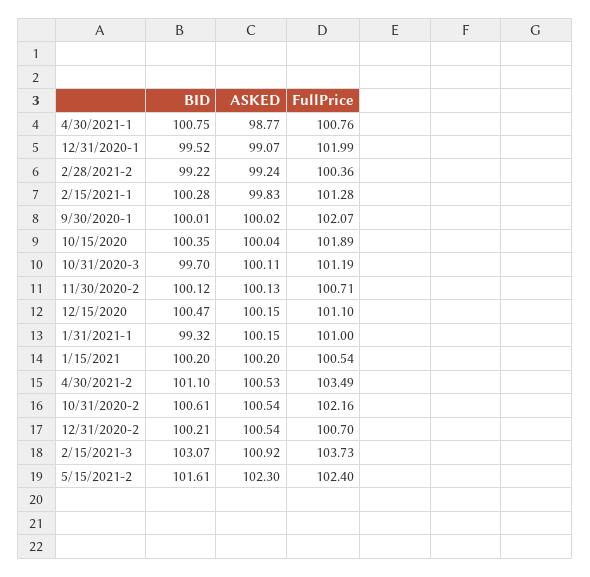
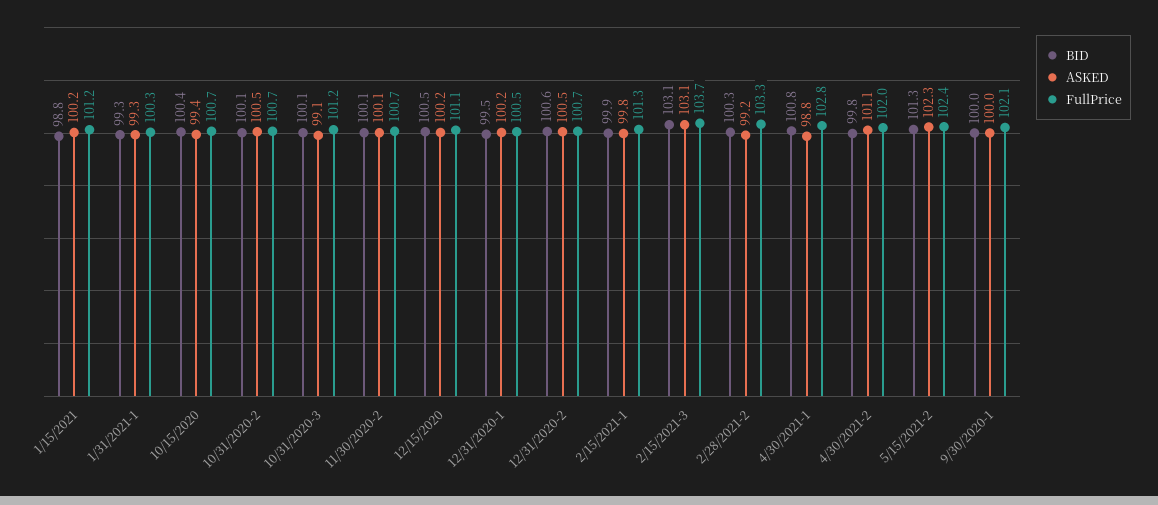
  {
    "BID": {
      "4/30/2021-1": 100.75,
      "12/31/2020-1": 99.52,
-     "2/28/2021-2": 99.22,
+     "2/28/2021-2": 100.3,
-     "2/15/2021-1": 100.28,
+     "2/15/2021-1": 99.9,
      "9/30/2020-1": 100.01,
      "10/15/2020": 100.35,
-     "10/31/2020-3": 99.7,
+     "10/31/2020-3": 100.1,
      "11/30/2020-2": 100.12,
      "12/15/2020": 100.47,
      "1/31/2021-1": 99.32,
-     "1/15/2021": 100.2,
+     "1/15/2021": 98.8,
-     "4/30/2021-2": 101.1,
+     "4/30/2021-2": 99.8,
-     "10/31/2020-2": 100.61,
+     "10/31/2020-2": 100.1,
-     "12/31/2020-2": 100.21,
+     "12/31/2020-2": 100.6,
      "2/15/2021-3": 103.07,
-     "5/15/2021-2": 101.61
+     "5/15/2021-2": 101.3
    },
    "ASKED": {
      "4/30/2021-1": 98.77,
-     "12/31/2020-1": 99.07,
+     "12/31/2020-1": 100.2,
      "2/28/2021-2": 99.24,
      "2/15/2021-1": 99.83,
      "9/30/2020-1": 100.02,
-     "10/15/2020": 100.04,
+     "10/15/2020": 99.4,
-     "10/31/2020-3": 100.11,
+     "10/31/2020-3": 99.1,
      "11/30/2020-2": 100.13,
      "12/15/2020": 100.15,
-     "1/31/2021-1": 100.15,
+     "1/31/2021-1": 99.3,
      "1/15/2021": 100.2,
-     "4/30/2021-2": 100.53,
+     "4/30/2021-2": 101.1,
      "10/31/2020-2": 100.54,
      "12/31/2020-2": 100.54,
-     "2/15/2021-3": 100.92,
+     "2/15/2021-3": 103.1,
      "5/15/2021-2": 102.3
    },
    "FullPrice": {
-     "4/30/2021-1": 100.76,
+     "4/30/2021-1": 102.8,
-     "12/31/2020-1": 101.99,
+     "12/31/2020-1": 100.5,
-     "2/28/2021-2": 100.36,
+     "2/28/2021-2": 103.3,
      "2/15/2021-1": 101.28,
      "9/30/2020-1": 102.07,
-     "10/15/2020": 101.89,
+     "10/15/2020": 100.7,
      "10/31/2020-3": 101.19,
      "11/30/2020-2": 100.71,
      "12/15/2020": 101.1,
-     "1/31/2021-1": 101,
+     "1/31/2021-1": 100.3,
-     "1/15/2021": 100.54,
+     "1/15/2021": 101.2,
-     "4/30/2021-2": 103.49,
+     "4/30/2021-2": 102,
-     "10/31/2020-2": 102.16,
+     "10/31/2020-2": 100.7,
      "12/31/2020-2": 100.7,
      "2/15/2021-3": 103.73,
      "5/15/2021-2": 102.4
    }
  }

